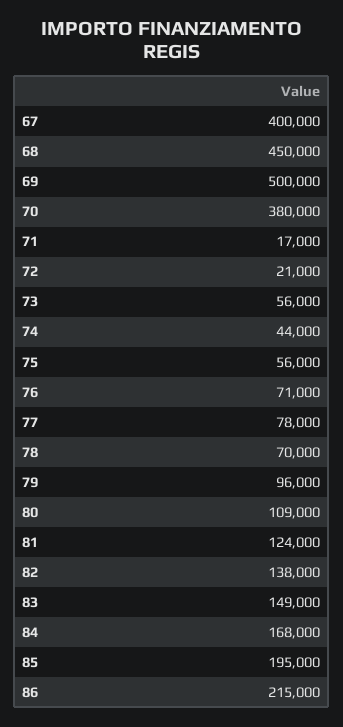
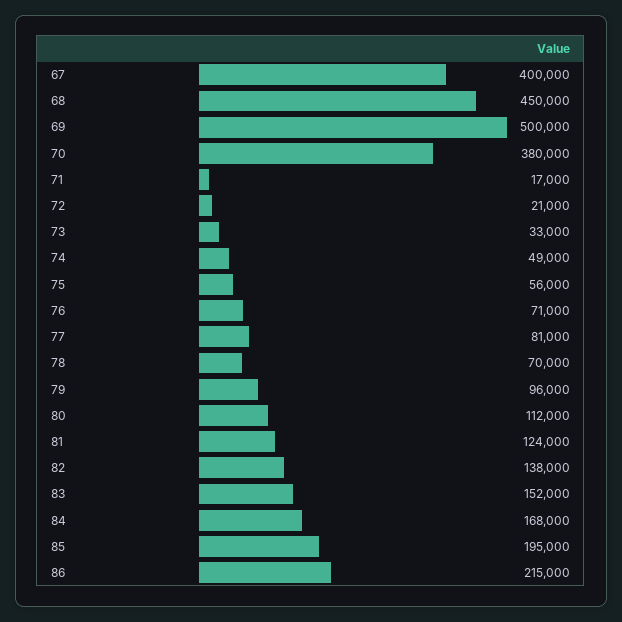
  {
    "67": 400000,
    "68": 450000,
    "69": 500000,
    "70": 380000,
    "71": 17000,
    "72": 21000,
-   "73": 56000,
+   "73": 33000,
-   "74": 44000,
+   "74": 49000,
    "75": 56000,
    "76": 71000,
-   "77": 78000,
+   "77": 81000,
    "78": 70000,
    "79": 96000,
-   "80": 109000,
+   "80": 112000,
    "81": 124000,
    "82": 138000,
-   "83": 149000,
+   "83": 152000,
    "84": 168000,
    "85": 195000,
    "86": 215000
  }

